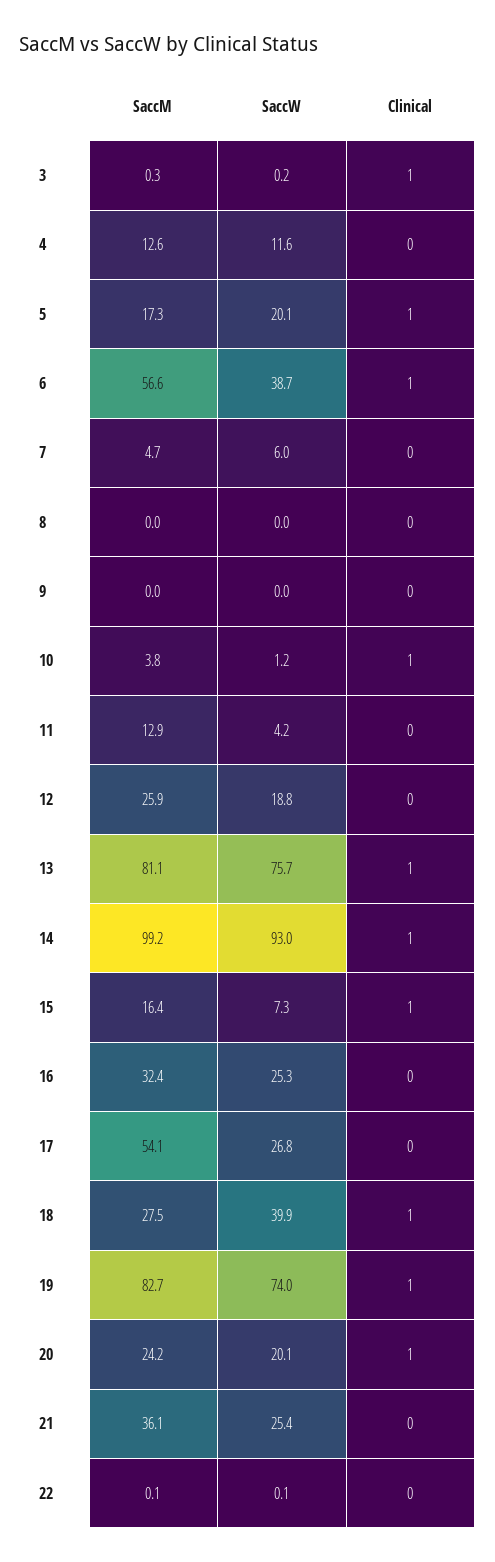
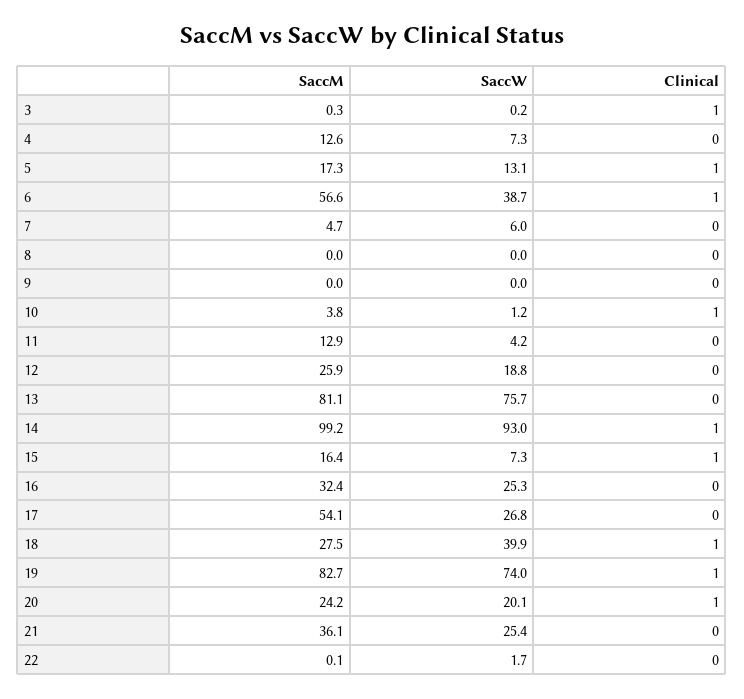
  {
    "SaccM": {
      "3": 0.3,
      "4": 12.6,
      "5": 17.3,
      "6": 56.6,
      "7": 4.7,
      "8": 0,
      "9": 0,
      "10": 3.8,
      "11": 12.9,
      "12": 25.9,
      "13": 81.1,
      "14": 99.2,
      "15": 16.4,
      "16": 32.4,
      "17": 54.1,
      "18": 27.5,
      "19": 82.7,
      "20": 24.2,
      "21": 36.1,
      "22": 0.1
    },
    "SaccW": {
      "3": 0.2,
-     "4": 11.6,
+     "4": 7.3,
-     "5": 20.1,
+     "5": 13.1,
      "6": 38.7,
      "7": 6,
      "8": 0,
      "9": 0,
      "10": 1.2,
      "11": 4.2,
      "12": 18.8,
      "13": 75.7,
      "14": 93,
      "15": 7.3,
      "16": 25.3,
      "17": 26.8,
      "18": 39.9,
      "19": 74,
      "20": 20.1,
      "21": 25.4,
-     "22": 0.1
+     "22": 1.7
    },
    "Clinical": {
      "3": 1,
      "4": 0,
      "5": 1,
      "6": 1,
      "7": 0,
      "8": 0,
      "9": 0,
      "10": 1,
      "11": 0,
      "12": 0,
-     "13": 1,
+     "13": 0,
      "14": 1,
      "15": 1,
      "16": 0,
      "17": 0,
      "18": 1,
      "19": 1,
      "20": 1,
      "21": 0,
      "22": 0
    }
  }

